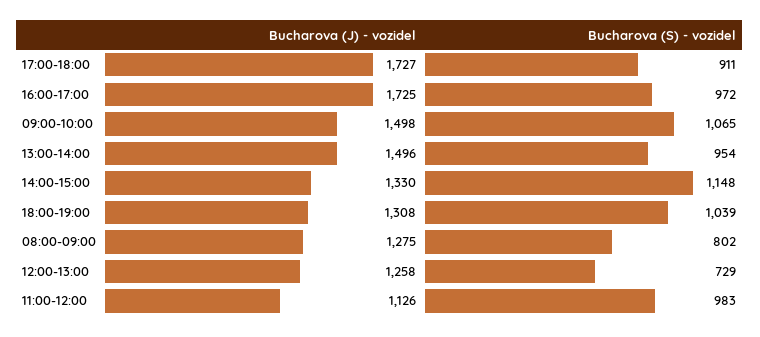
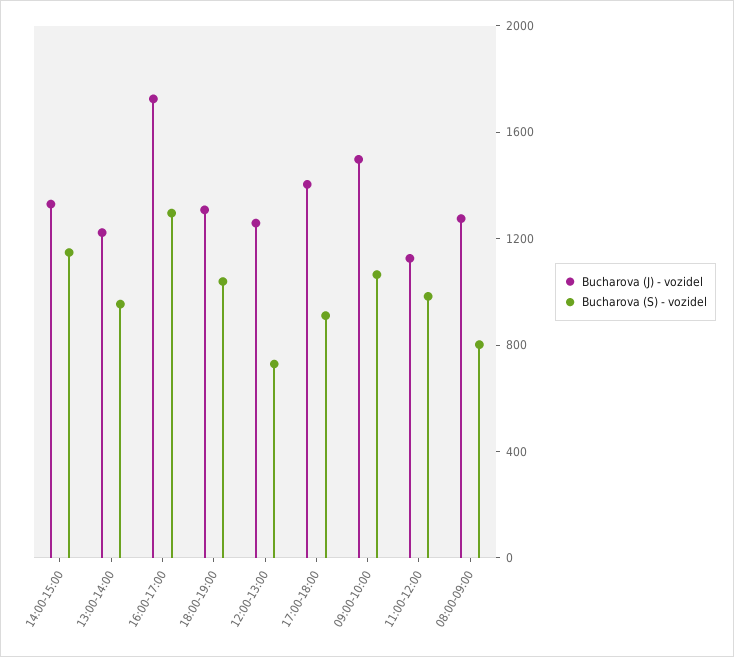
  {
    "Bucharova (J) - vozidel": {
-     "17:00-18:00": 1727,
+     "17:00-18:00": 1400,
      "16:00-17:00": 1725,
      "09:00-10:00": 1498,
-     "13:00-14:00": 1496,
+     "13:00-14:00": 1200,
      "14:00-15:00": 1330,
      "18:00-19:00": 1308,
      "08:00-09:00": 1275,
      "12:00-13:00": 1258,
      "11:00-12:00": 1126
    },
    "Bucharova (S) - vozidel": {
      "17:00-18:00": 911,
-     "16:00-17:00": 972,
+     "16:00-17:00": 1300,
      "09:00-10:00": 1065,
      "13:00-14:00": 954,
      "14:00-15:00": 1148,
      "18:00-19:00": 1039,
      "08:00-09:00": 802,
      "12:00-13:00": 729,
      "11:00-12:00": 983
    }
  }

